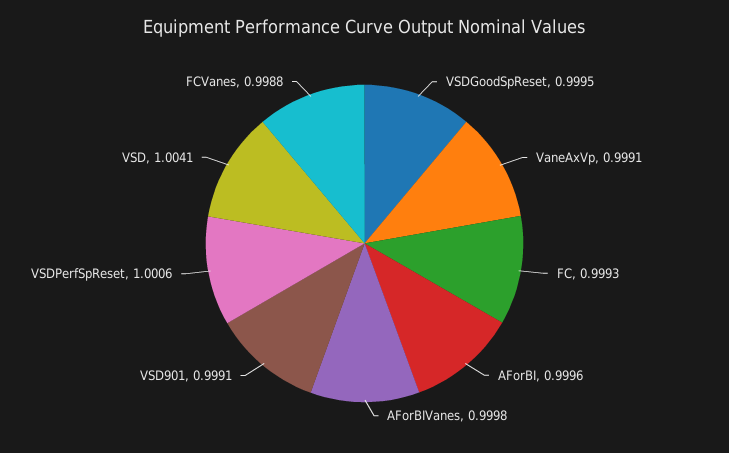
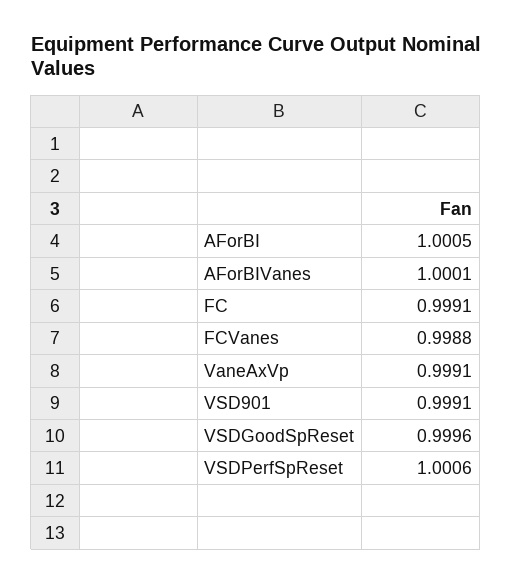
  {
-   "VSDGoodSpReset": 0.9995,
+   "VSDGoodSpReset": 0.9996,
    "VaneAxVp": 0.9991,
-   "FC": 0.9993,
+   "FC": 0.9991,
-   "AForBI": 0.9996,
+   "AForBI": 1.0005,
-   "AForBIVanes": 0.9998,
+   "AForBIVanes": 1.0001,
    "VSD901": 0.9991,
    "VSDPerfSpReset": 1.0006,
-   "VSD": 1.0041,
    "FCVanes": 0.9988
  }

